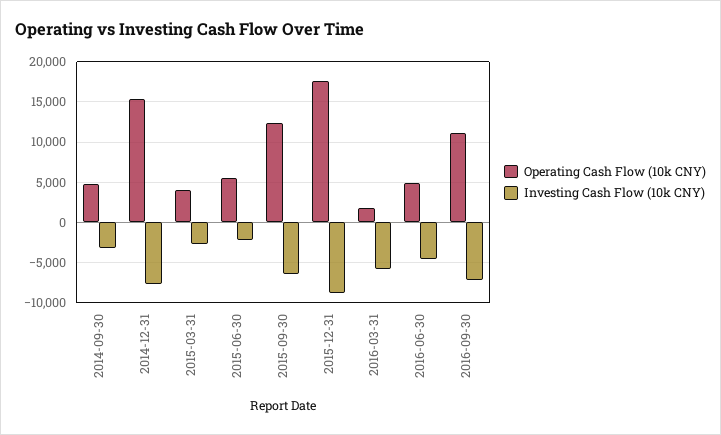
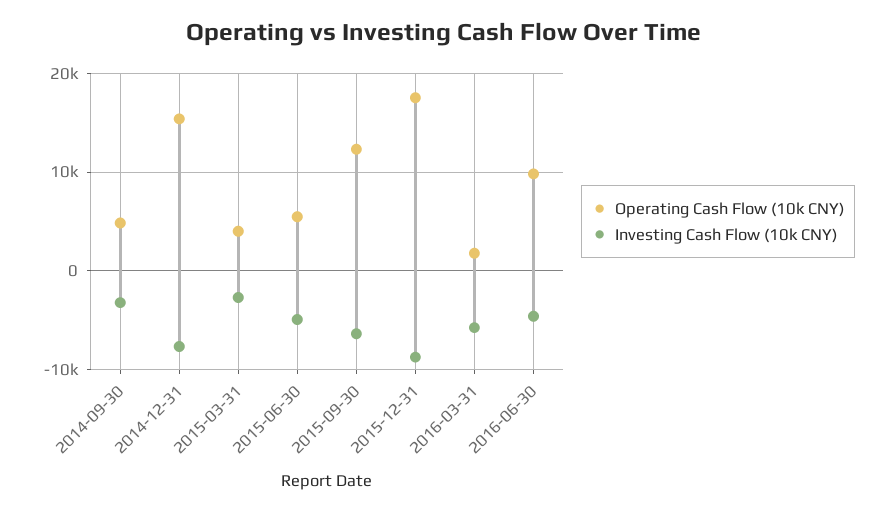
  {
    "Operating Cash Flow (10k CNY)": {
      "2014-09-30": 5000,
      "2014-12-31": 15000,
      "2015-03-31": 4000,
      "2015-06-30": 5000,
      "2015-09-30": 12000,
      "2015-12-31": 18000,
      "2016-03-31": 2000,
-     "2016-06-30": 5000,
+     "2016-06-30": 10000
-     "2016-09-30": 11000
    },
    "Investing Cash Flow (10k CNY)": {
      "2014-09-30": -3000,
      "2014-12-31": -8000,
      "2015-03-31": -3000,
-     "2015-06-30": -2000,
+     "2015-06-30": -5000,
      "2015-09-30": -6000,
      "2015-12-31": -9000,
      "2016-03-31": -6000,
-     "2016-06-30": -5000,
+     "2016-06-30": -5000
-     "2016-09-30": -7000
    }
  }

